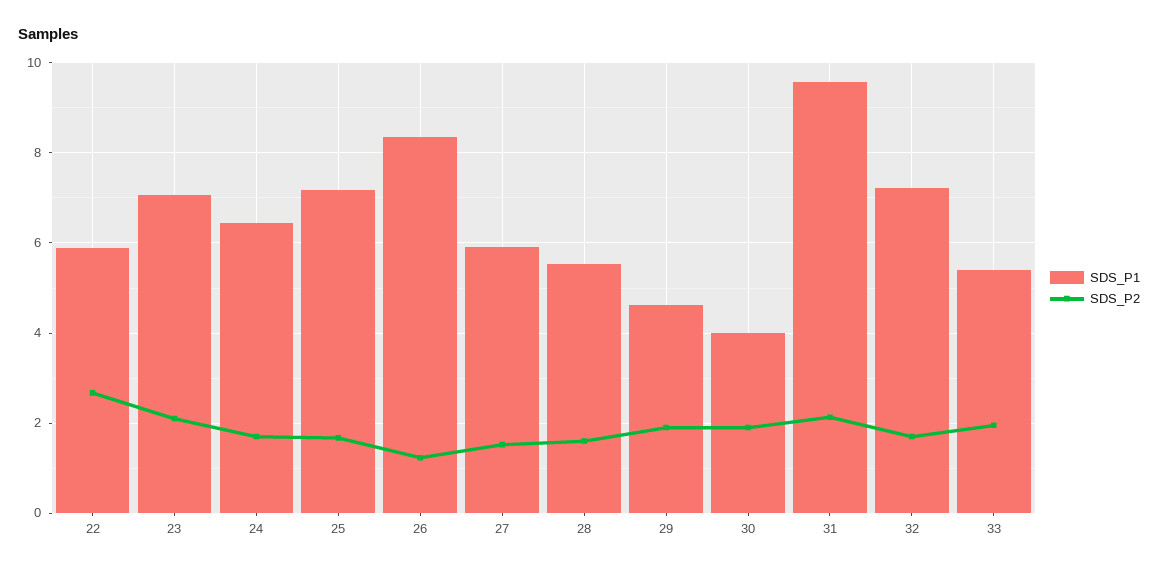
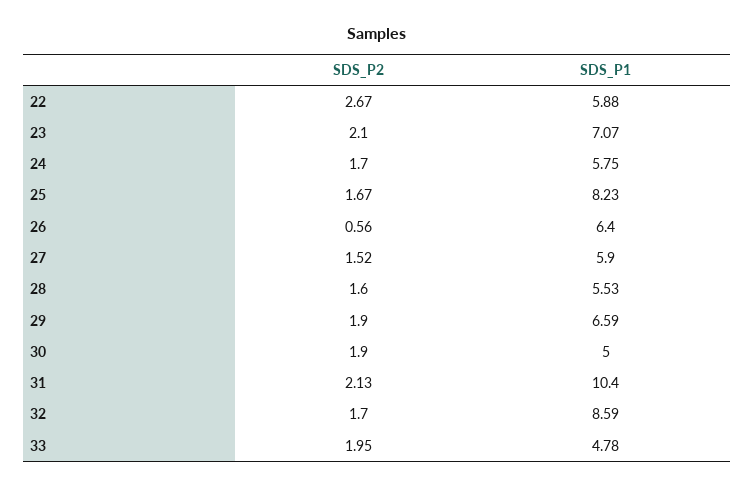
  {
    "SDS_P1": {
      "22": 5.88,
      "23": 7.07,
-     "24": 6.4,
+     "24": 5.75,
-     "25": 7.2,
+     "25": 8.23,
-     "26": 8.4,
+     "26": 6.4,
      "27": 5.9,
      "28": 5.53,
-     "29": 4.6,
+     "29": 6.59,
-     "30": 4,
+     "30": 5,
-     "31": 9.6,
+     "31": 10.4,
-     "32": 7.2,
+     "32": 8.59,
-     "33": 5.4
+     "33": 4.78
    },
    "SDS_P2": {
      "22": 2.67,
      "23": 2.1,
      "24": 1.7,
      "25": 1.67,
-     "26": 1.2,
+     "26": 0.56,
      "27": 1.52,
      "28": 1.6,
      "29": 1.9,
      "30": 1.9,
      "31": 2.13,
      "32": 1.7,
      "33": 1.95
    }
  }

